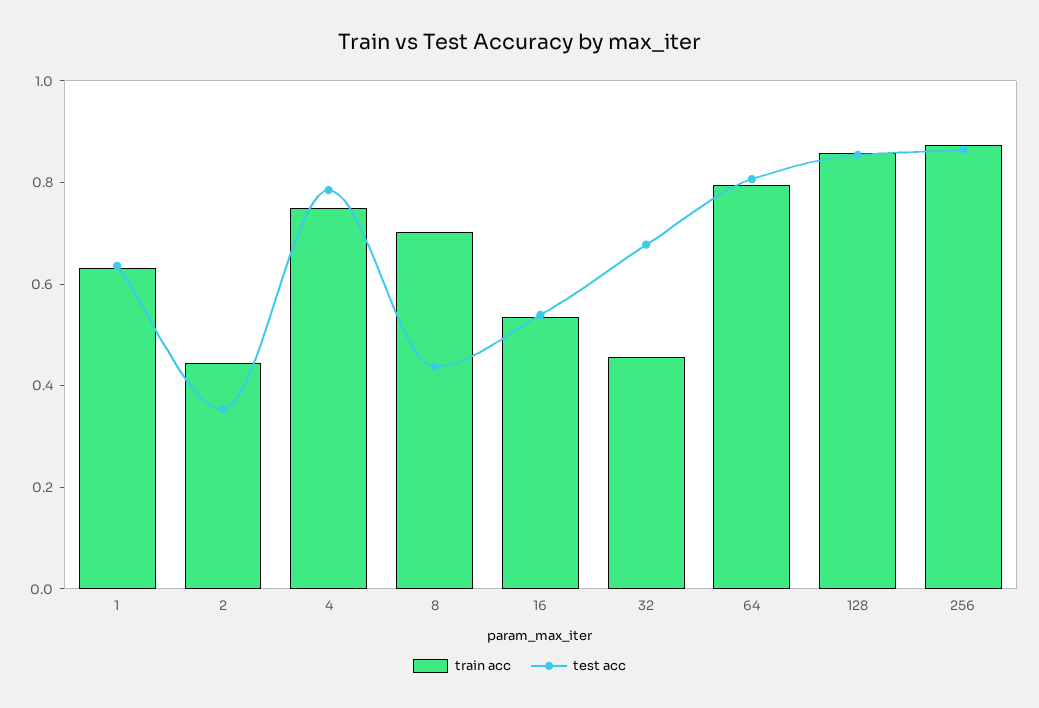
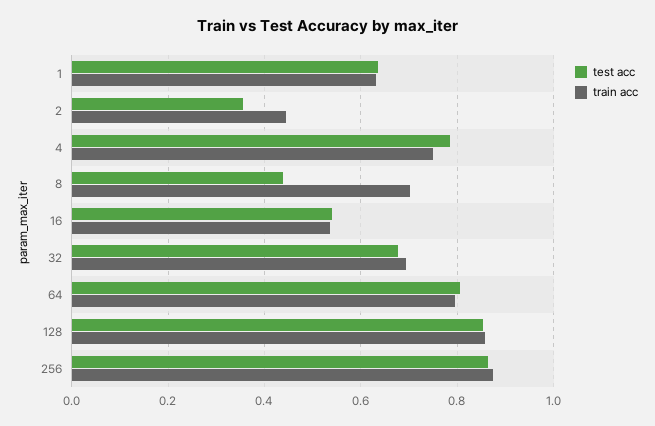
  {
    "train acc": {
      "1": 0.64,
      "2": 0.44,
      "4": 0.74,
      "8": 0.7,
      "16": 0.54,
-     "32": 0.45,
+     "32": 0.7,
      "64": 0.8,
      "128": 0.86,
      "256": 0.88
    },
    "test acc": {
      "1": 0.64,
      "2": 0.36,
      "4": 0.78,
      "8": 0.44,
      "16": 0.54,
      "32": 0.68,
      "64": 0.8,
      "128": 0.86,
      "256": 0.86
    }
  }

